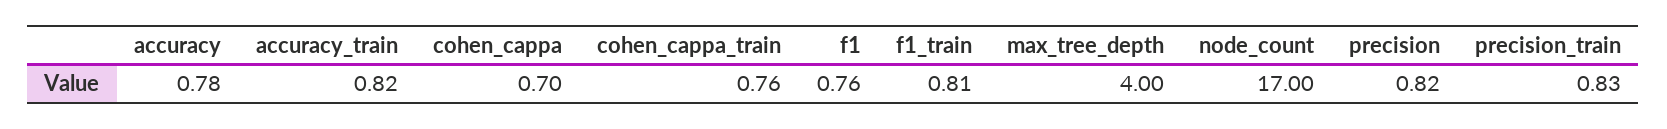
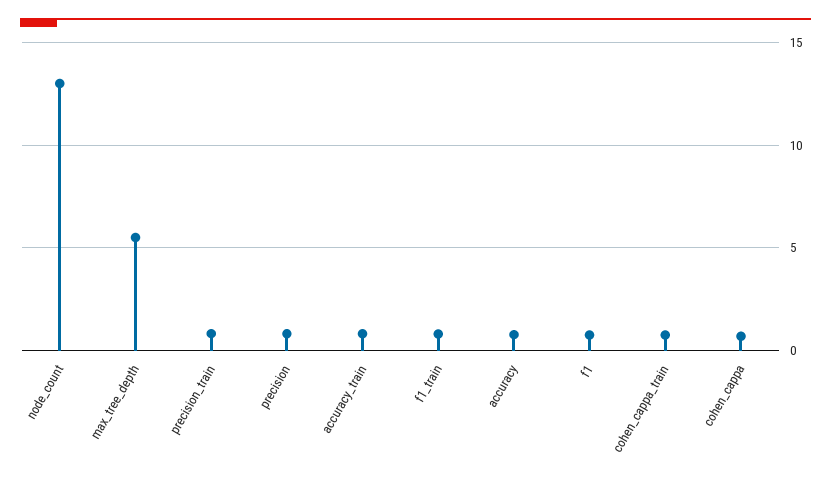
  {
    "accuracy": 0.78,
    "accuracy_train": 0.82,
    "cohen_cappa": 0.7,
    "cohen_cappa_train": 0.76,
    "f1": 0.76,
    "f1_train": 0.81,
-   "max_tree_depth": 4,
+   "max_tree_depth": 5.5,
-   "node_count": 17,
+   "node_count": 13,
    "precision": 0.82,
    "precision_train": 0.83
  }

